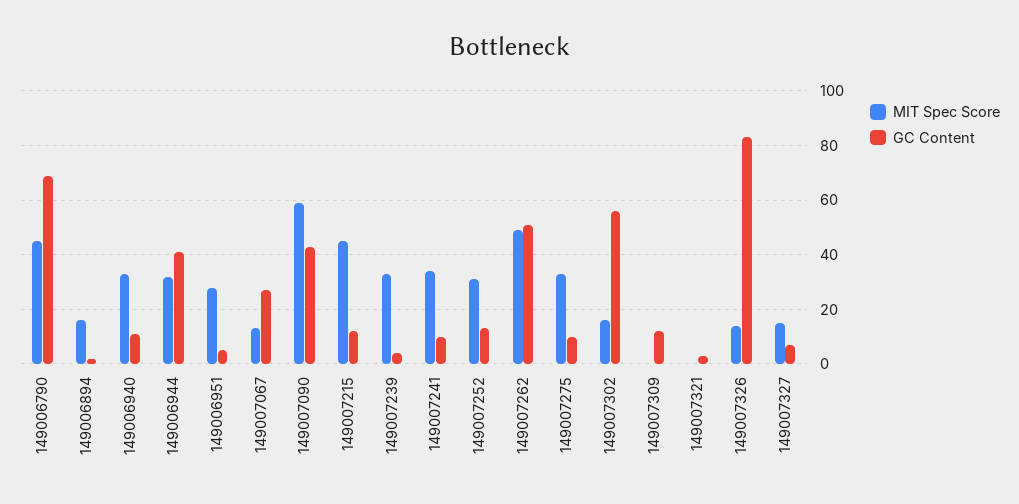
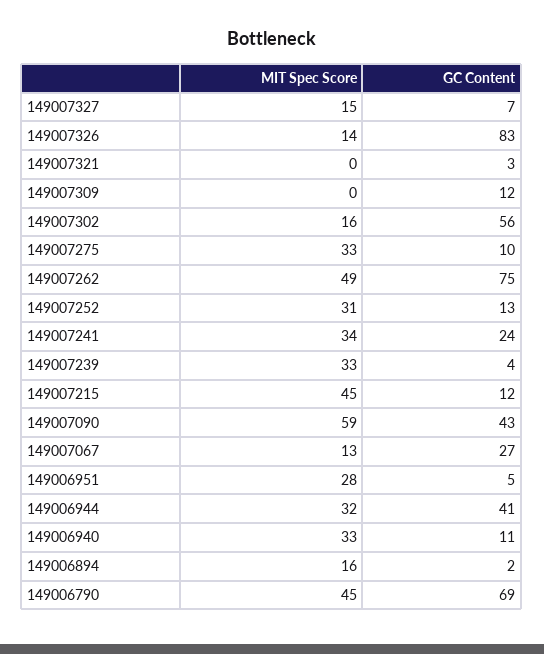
  {
    "MIT Spec Score": {
      "149006790": 45,
      "149006894": 16,
      "149006940": 33,
      "149006944": 32,
      "149006951": 28,
      "149007067": 13,
      "149007090": 59,
      "149007215": 45,
      "149007239": 33,
      "149007241": 34,
      "149007252": 31,
      "149007262": 49,
      "149007275": 33,
      "149007302": 16,
      "149007309": 0,
      "149007321": 0,
      "149007326": 14,
      "149007327": 15
    },
    "GC Content": {
      "149006790": 69,
      "149006894": 2,
      "149006940": 11,
      "149006944": 41,
      "149006951": 5,
      "149007067": 27,
      "149007090": 43,
      "149007215": 12,
      "149007239": 4,
-     "149007241": 10,
+     "149007241": 24,
      "149007252": 13,
-     "149007262": 50,
+     "149007262": 75,
      "149007275": 10,
      "149007302": 56,
      "149007309": 12,
      "149007321": 3,
      "149007326": 83,
      "149007327": 7
    }
  }

